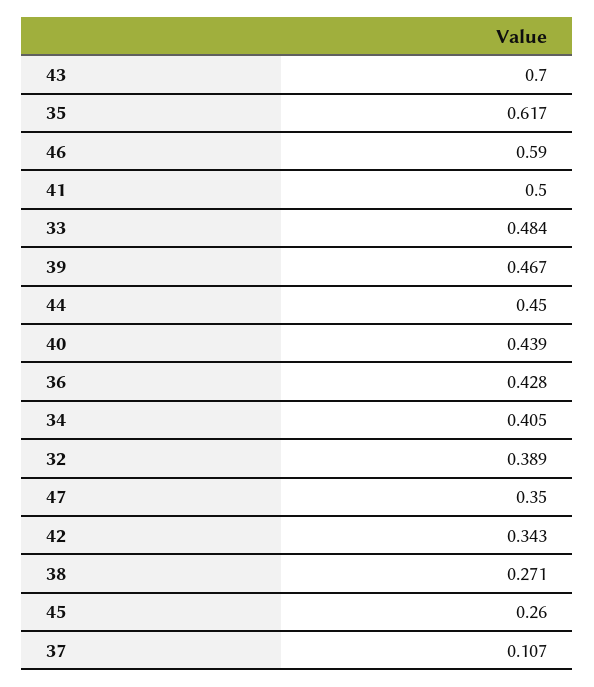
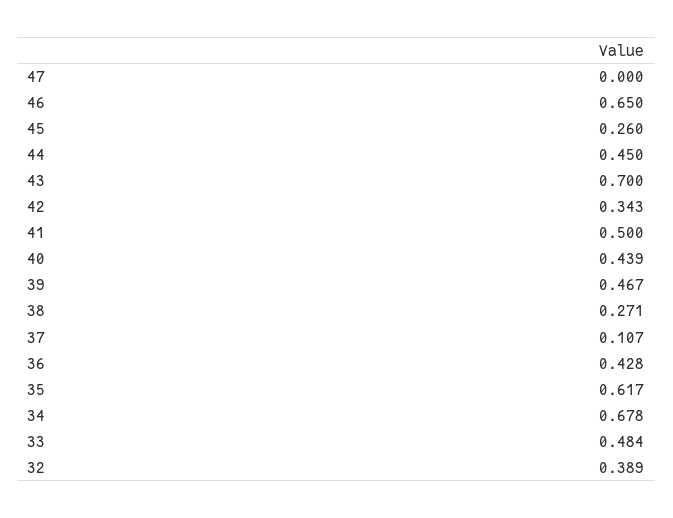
  {
    "43": 0.7,
    "35": 0.617,
-   "46": 0.59,
+   "46": 0.65,
    "41": 0.5,
    "33": 0.484,
    "39": 0.467,
    "44": 0.45,
    "40": 0.439,
    "36": 0.428,
-   "34": 0.405,
+   "34": 0.678,
    "32": 0.389,
-   "47": 0.35,
+   "47": 0,
    "42": 0.343,
    "38": 0.271,
    "45": 0.26,
    "37": 0.107
  }

